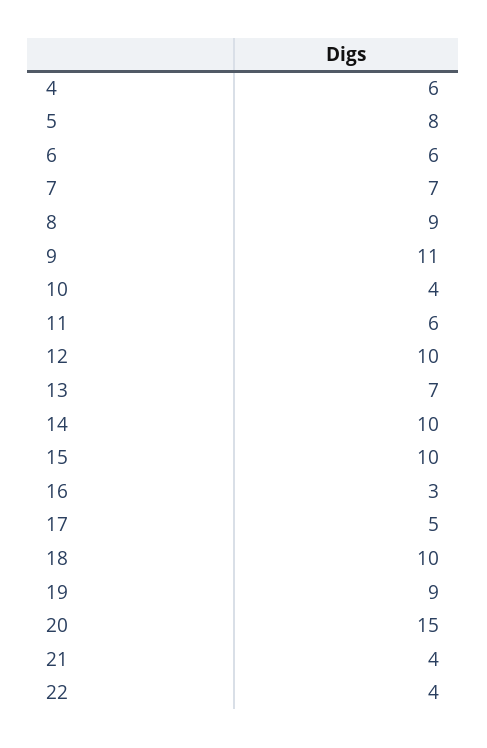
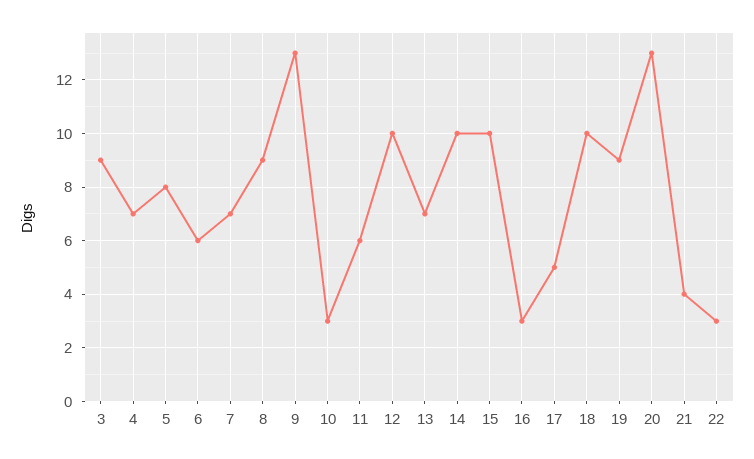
  {
-   "4": 6,
+   "4": 7,
    "5": 8,
    "6": 6,
    "7": 7,
    "8": 9,
-   "9": 11,
+   "9": 13,
-   "10": 4,
+   "10": 3,
    "11": 6,
    "12": 10,
    "13": 7,
    "14": 10,
    "15": 10,
    "16": 3,
    "17": 5,
    "18": 10,
    "19": 9,
-   "20": 15,
+   "20": 13,
    "21": 4,
-   "22": 4
+   "22": 3,
+   "3": 9
  }

